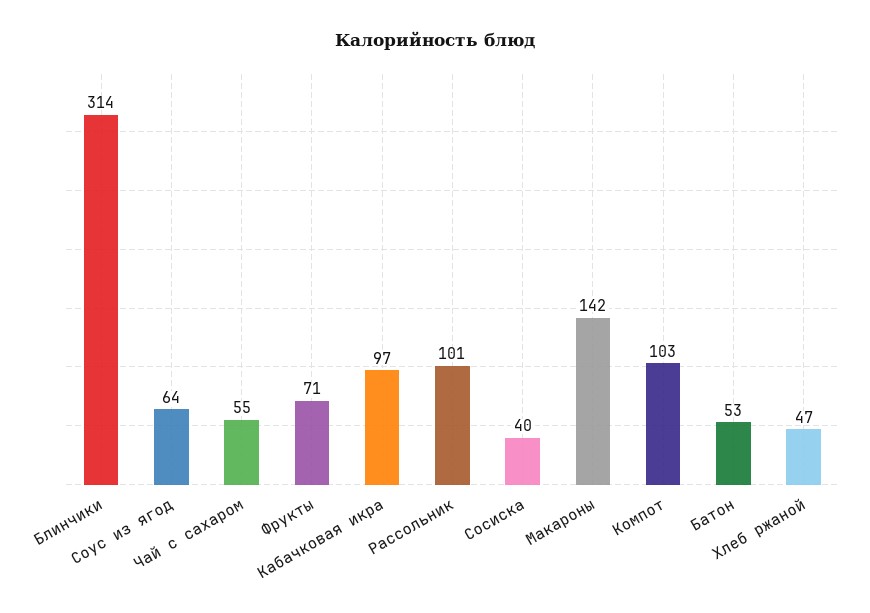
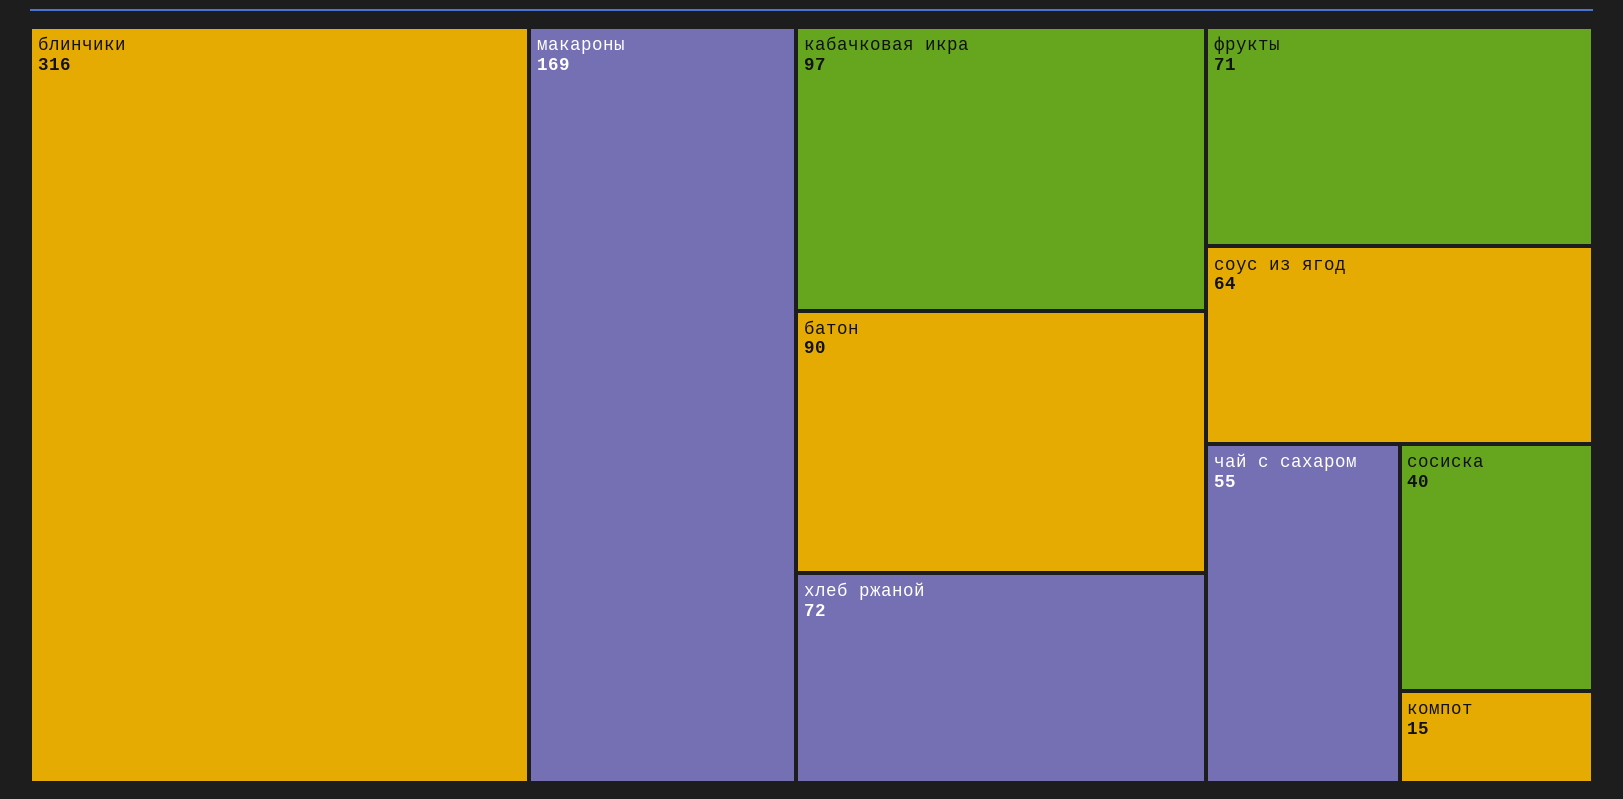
  {
-   "Блинчики": 314,
+   "Блинчики": 316,
    "Соус из ягод": 64,
    "Чай с сахаром": 55,
    "Фрукты": 71,
    "Кабачковая икра": 97,
-   "Рассольник": 101,
    "Сосиска": 40,
-   "Макароны": 142,
+   "Макароны": 169,
-   "Компот": 103,
+   "Компот": 15,
-   "Батон": 53,
+   "Батон": 90,
-   "Хлеб ржаной": 47
+   "Хлеб ржаной": 72
  }

